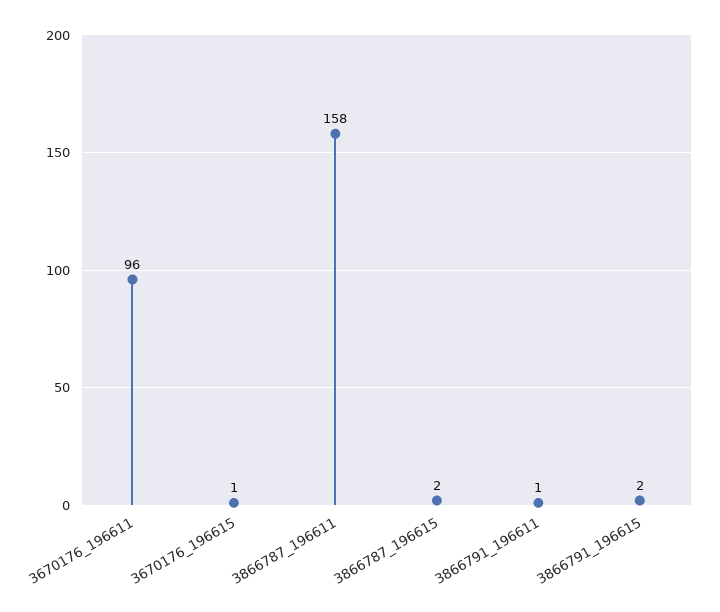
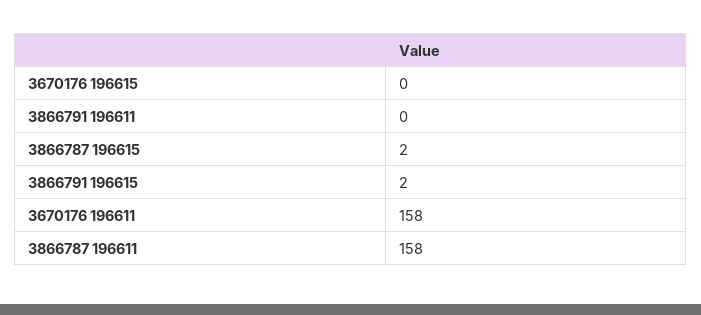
  {
-   "3670176_196611": 96,
+   "3670176_196611": 158,
-   "3670176_196615": 1,
+   "3670176_196615": 0,
    "3866787_196611": 158,
    "3866787_196615": 2,
-   "3866791_196611": 1,
+   "3866791_196611": 0,
    "3866791_196615": 2
  }

